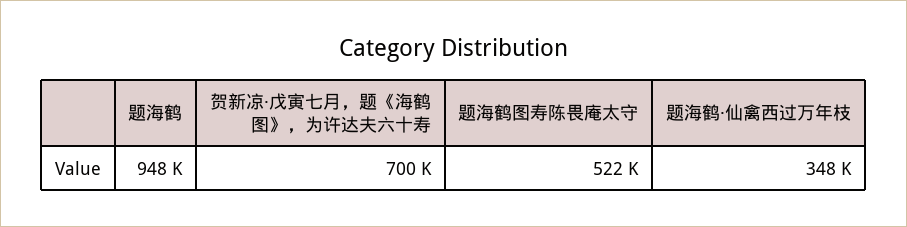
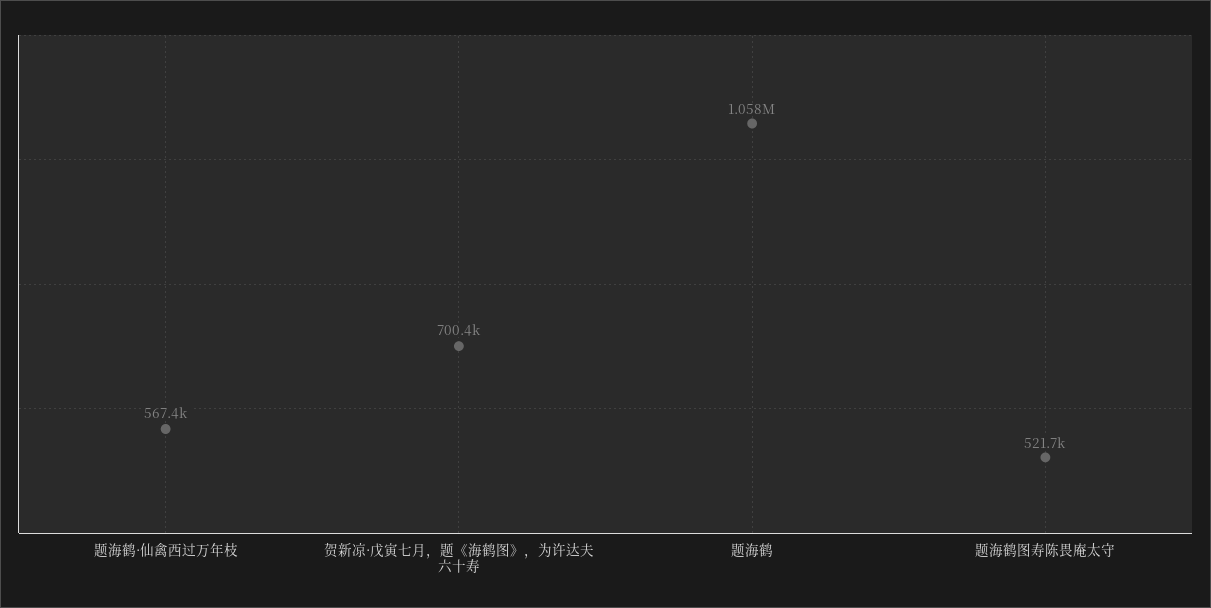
  {
-   "题海鹤": 948000,
+   "题海鹤": 1058000,
    "贺新凉·戊寅七月，题《海鹤图》，为许达夫六十寿": 700400,
    "题海鹤图寿陈畏庵太守": 521700,
-   "题海鹤·仙禽西过万年枝": 348000
+   "题海鹤·仙禽西过万年枝": 567400
  }

